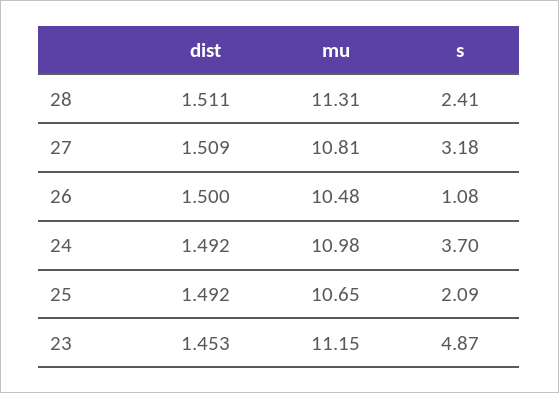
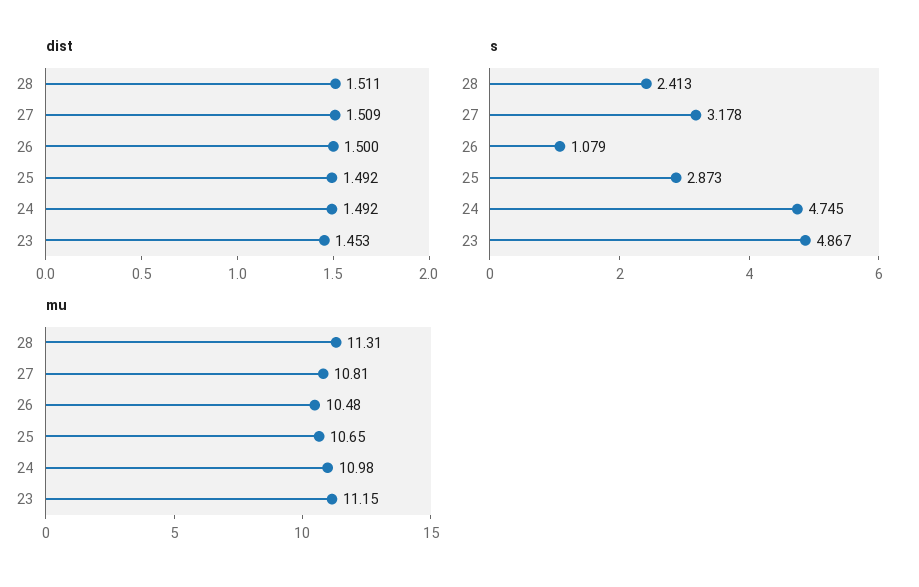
  {
    "dist": {
      "28": 1.511,
      "27": 1.509,
      "26": 1.5,
      "24": 1.492,
      "25": 1.492,
      "23": 1.453
    },
    "mu": {
      "28": 11.31,
      "27": 10.81,
      "26": 10.48,
      "24": 10.98,
      "25": 10.65,
      "23": 11.15
    },
    "s": {
      "28": 2.413,
      "27": 3.178,
      "26": 1.079,
-     "24": 3.7,
+     "24": 4.745,
-     "25": 2.09,
+     "25": 2.873,
      "23": 4.867
    }
  }

